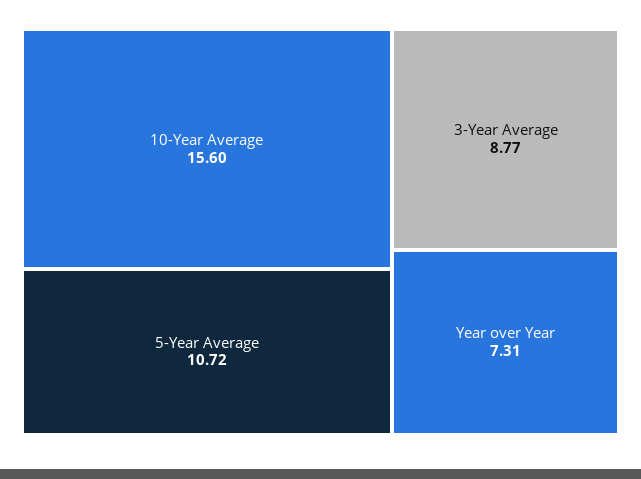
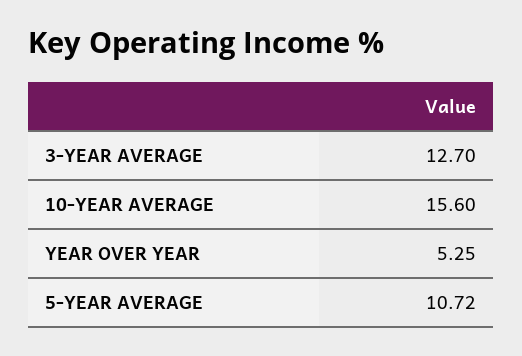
  {
    "10-Year Average": 15.6,
    "5-Year Average": 10.72,
-   "3-Year Average": 8.77,
+   "3-Year Average": 12.7,
-   "Year over Year": 7.31
+   "Year over Year": 5.25
  }

